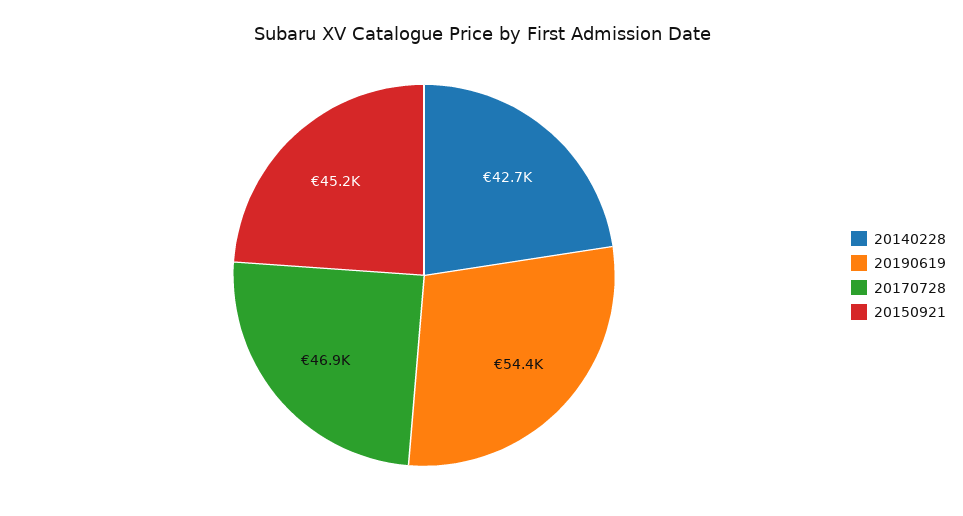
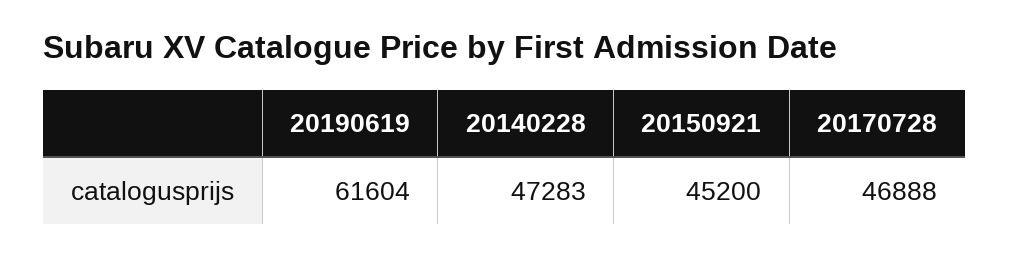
  {
-   "20140228": 42700,
+   "20140228": 47283,
-   "20190619": 54400,
+   "20190619": 61604,
    "20170728": 46888,
    "20150921": 45200
  }

